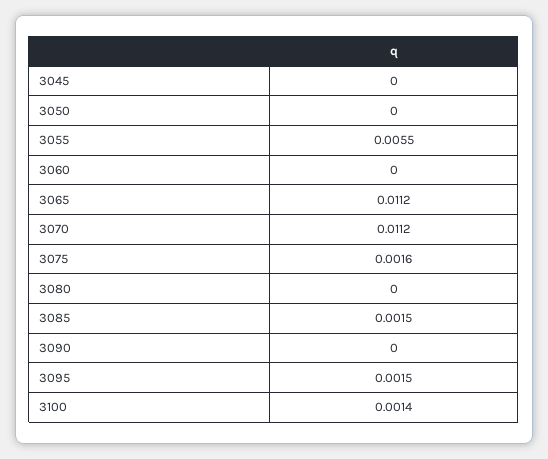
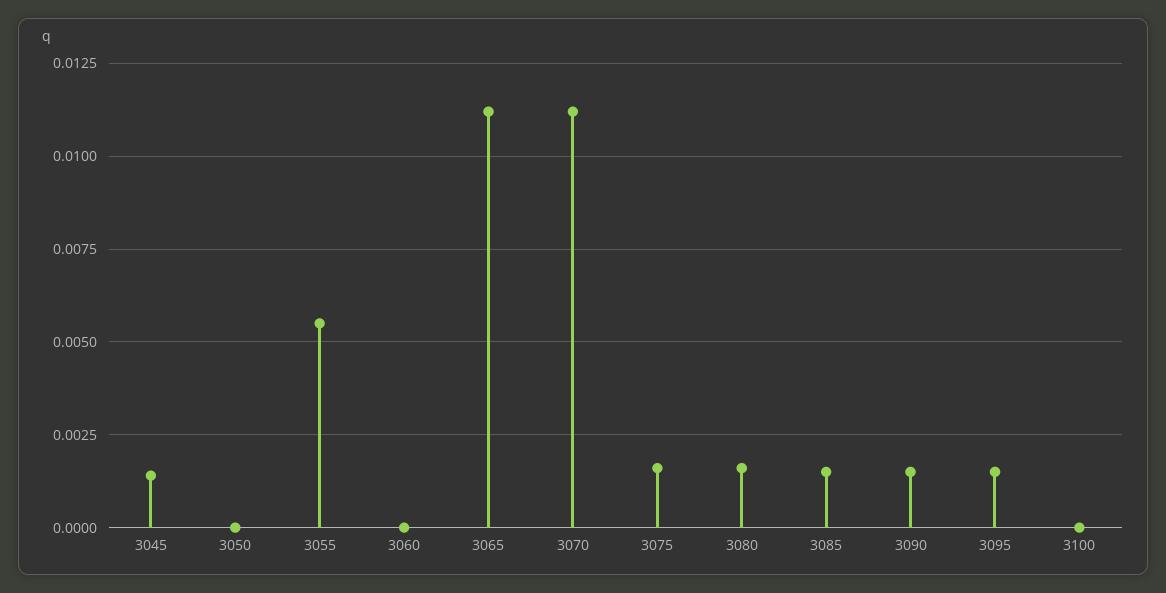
  {
-   "3045": 0,
+   "3045": 0.0015,
    "3050": 0,
    "3055": 0.0055,
    "3060": 0,
    "3065": 0.0112,
    "3070": 0.0112,
    "3075": 0.0016,
-   "3080": 0,
+   "3080": 0.0015,
    "3085": 0.0015,
-   "3090": 0,
+   "3090": 0.0015,
    "3095": 0.0015,
-   "3100": 0.0014
+   "3100": 0
  }

